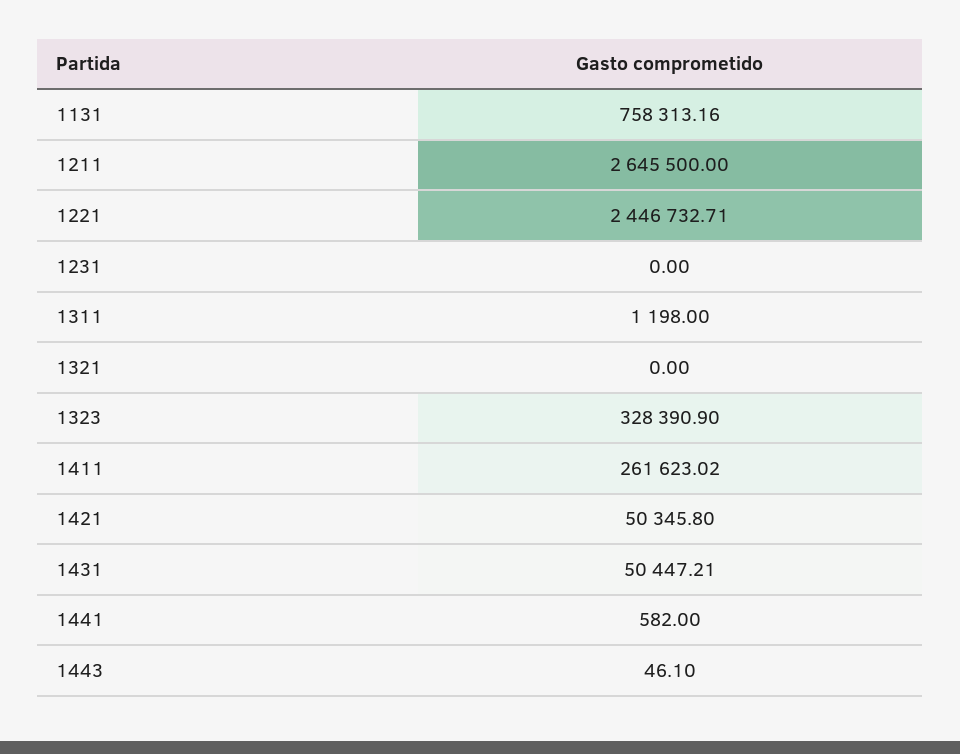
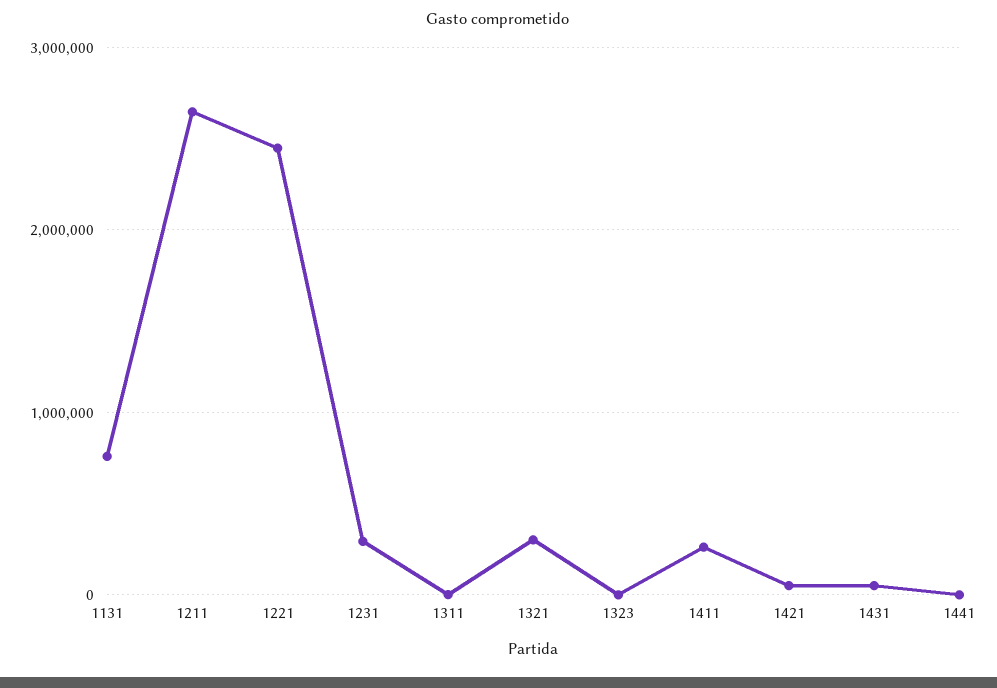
  {
    "1131": 758313.16,
    "1211": 2645500,
    "1221": 2446732.71,
-   "1231": 0,
+   "1231": 300000,
    "1311": 1198,
-   "1321": 0,
+   "1321": 300000,
-   "1323": 328390.9,
+   "1323": 0,
    "1411": 261623.02,
    "1421": 50345.8,
    "1431": 50447.21,
-   "1441": 582,
+   "1441": 582
-   "1443": 46.1
  }

